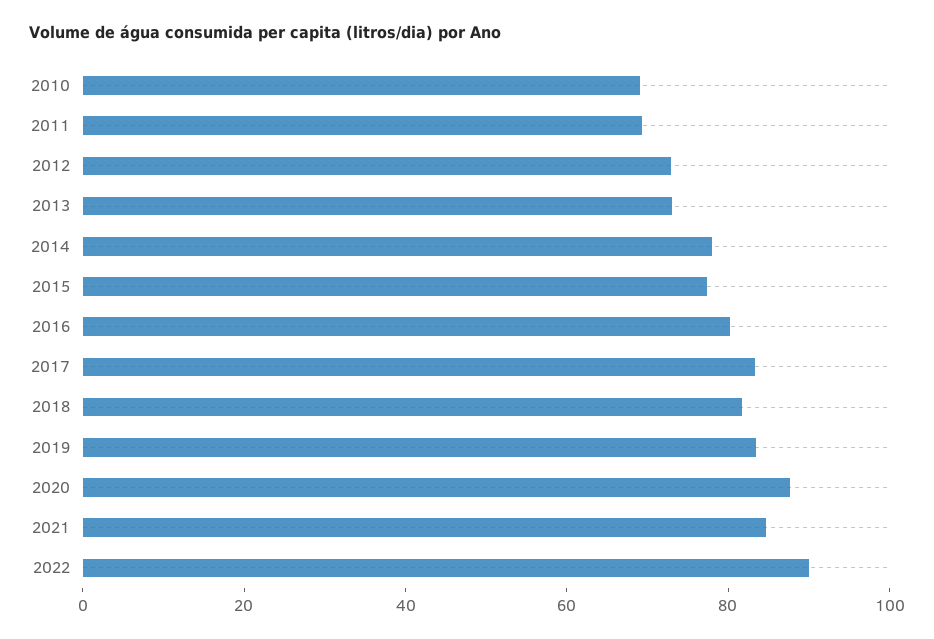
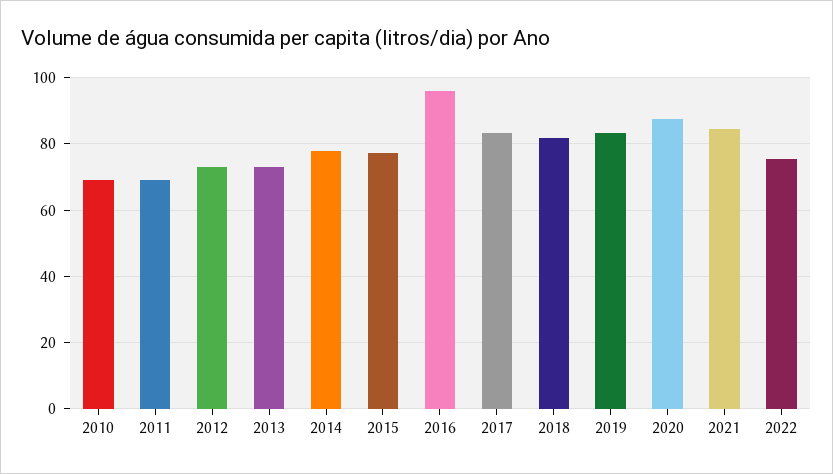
  {
    "2010": 70,
    "2011": 70,
    "2012": 72,
    "2013": 72,
    "2014": 78,
    "2015": 78,
-   "2016": 80,
+   "2016": 96,
    "2017": 84,
    "2018": 82,
    "2019": 84,
    "2020": 88,
    "2021": 84,
-   "2022": 90
+   "2022": 76
  }

